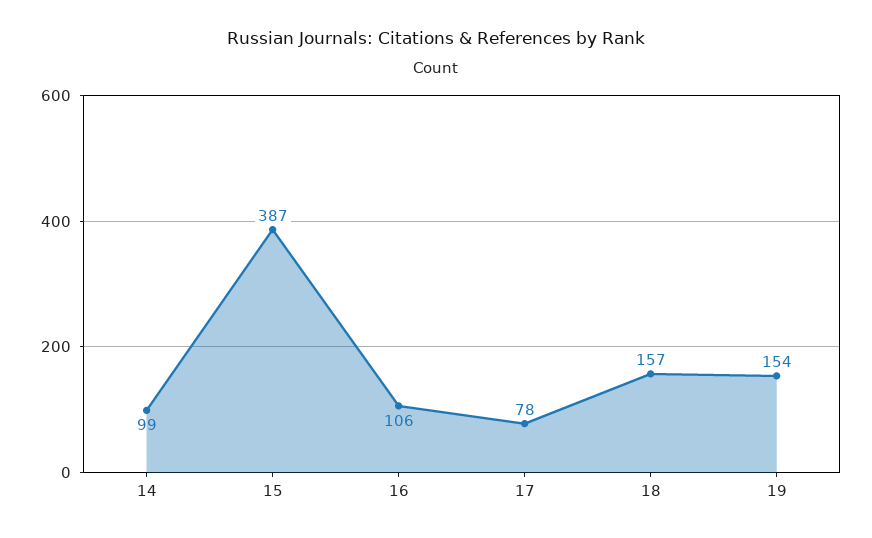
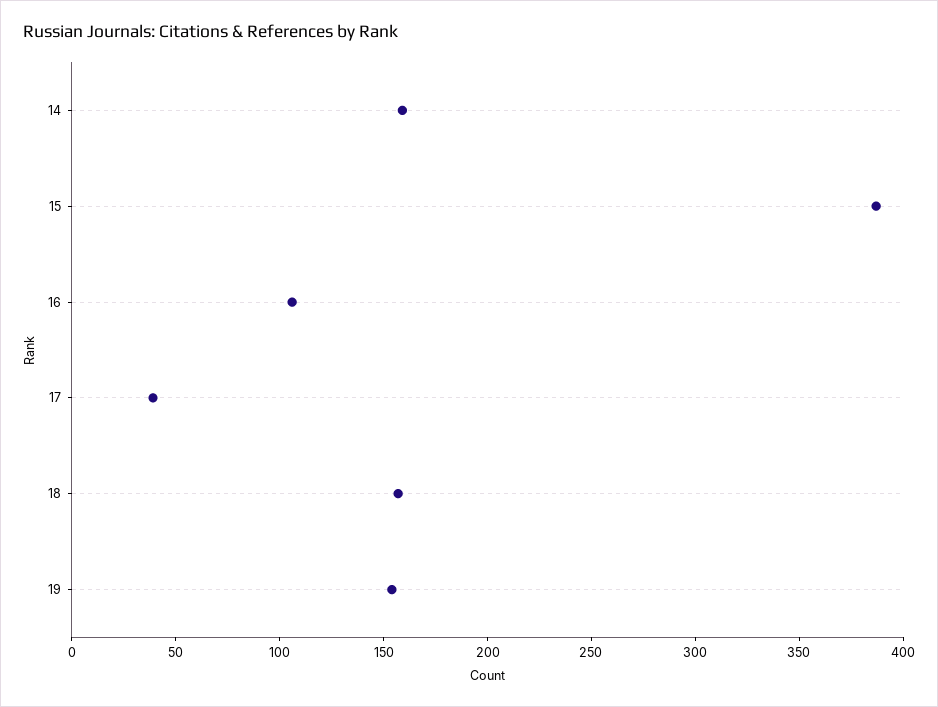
  {
-   "14": 99,
+   "14": 160,
    "15": 387,
    "16": 106,
-   "17": 78,
+   "17": 40,
    "18": 157,
    "19": 154
  }

